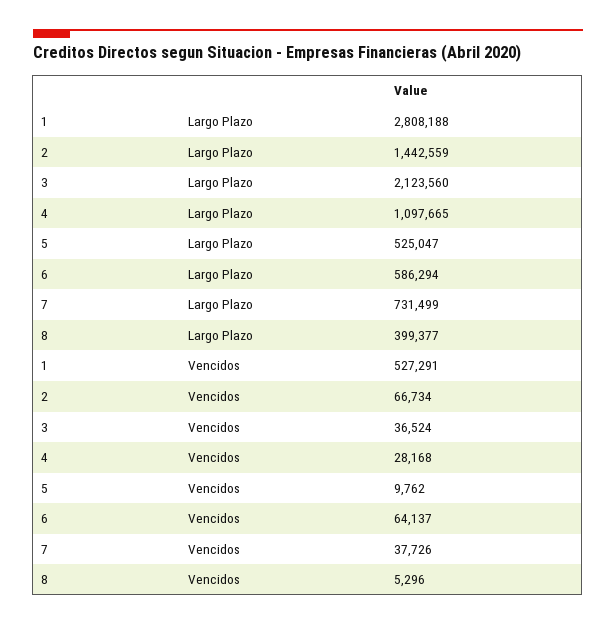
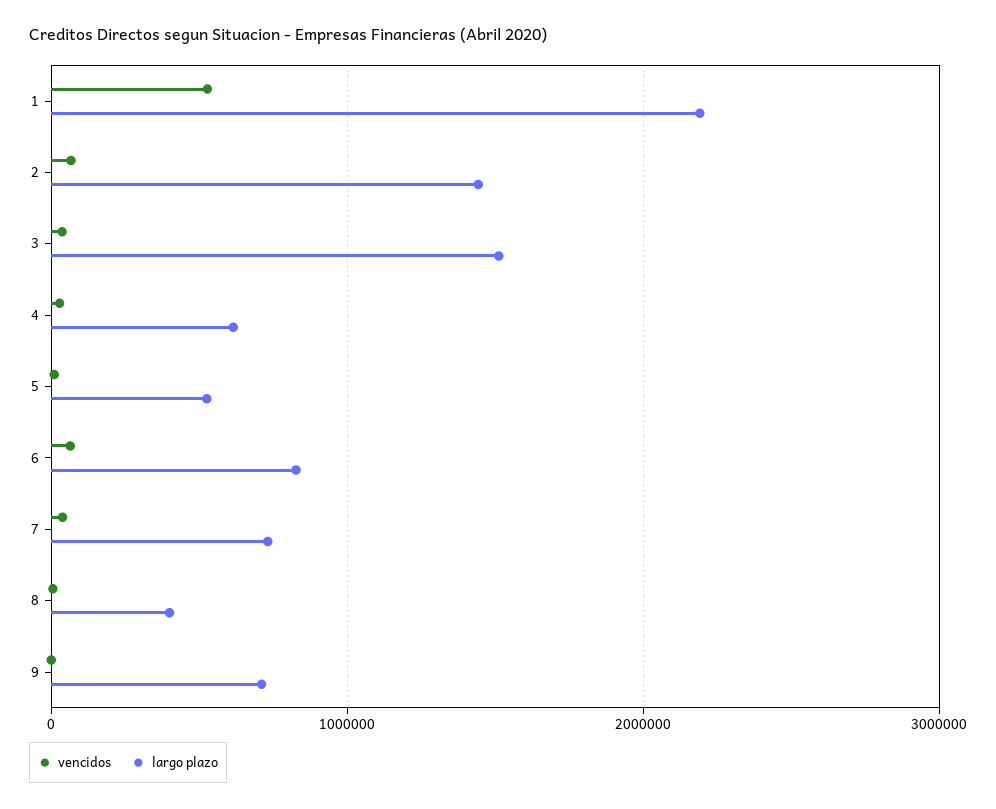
  {
    "Largo Plazo": {
-     "1": 2808188,
+     "1": 2200000,
      "2": 1442559,
-     "3": 2123560,
+     "3": 1500000,
-     "4": 1097665,
+     "4": 600000,
      "5": 525047,
-     "6": 586294,
+     "6": 800000,
      "7": 731499,
-     "8": 399377
+     "8": 399377,
+     "9": 700000
    },
    "Vencidos": {
      "1": 527291,
      "2": 66734,
      "3": 36524,
      "4": 28168,
      "5": 9762,
      "6": 64137,
      "7": 37726,
-     "8": 5296
+     "8": 5296,
+     "9": 0
    }
  }

